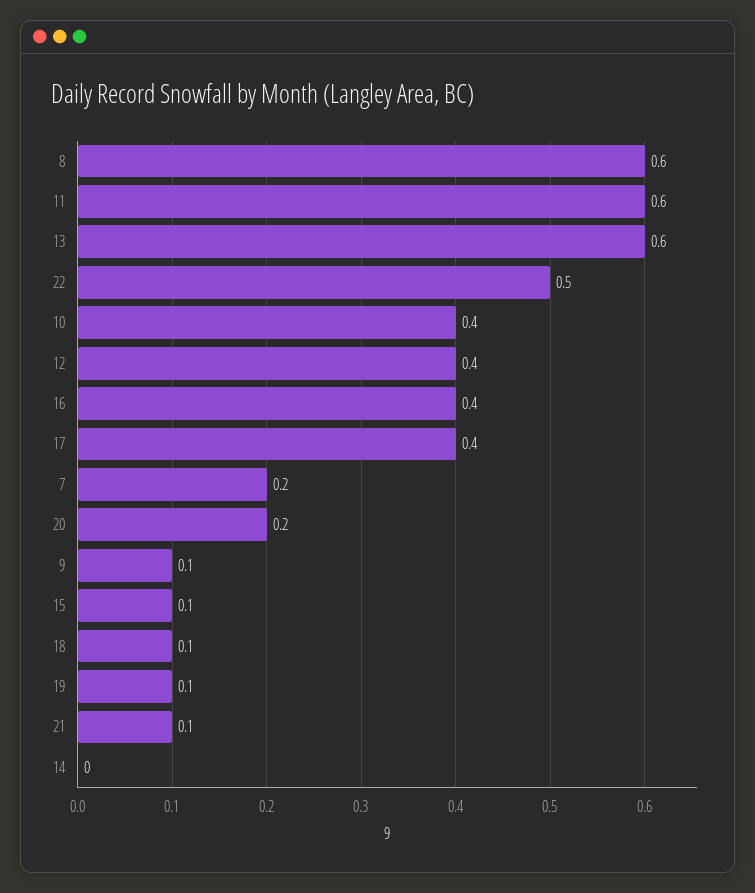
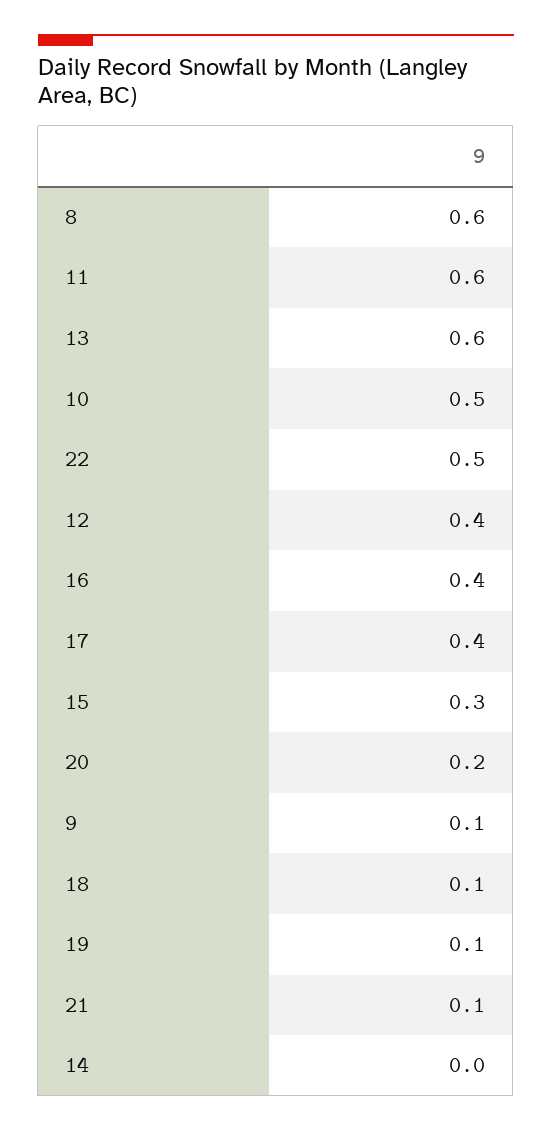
  {
    "8": 0.6,
    "11": 0.6,
    "13": 0.6,
    "22": 0.5,
-   "10": 0.4,
+   "10": 0.5,
    "12": 0.4,
    "16": 0.4,
    "17": 0.4,
-   "7": 0.2,
    "20": 0.2,
    "9": 0.1,
-   "15": 0.1,
+   "15": 0.3,
    "18": 0.1,
    "19": 0.1,
    "21": 0.1,
    "14": 0
  }

